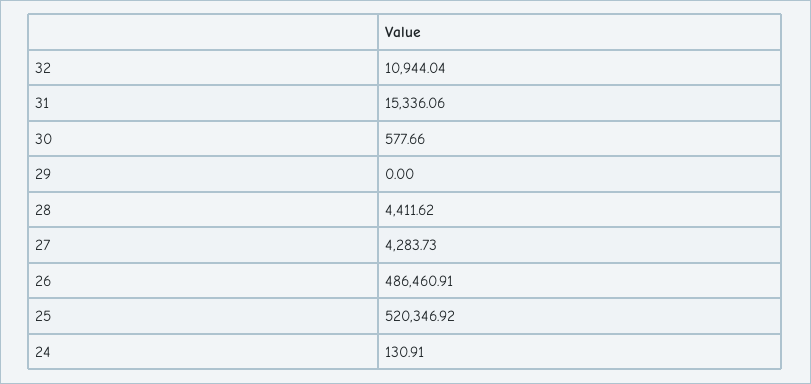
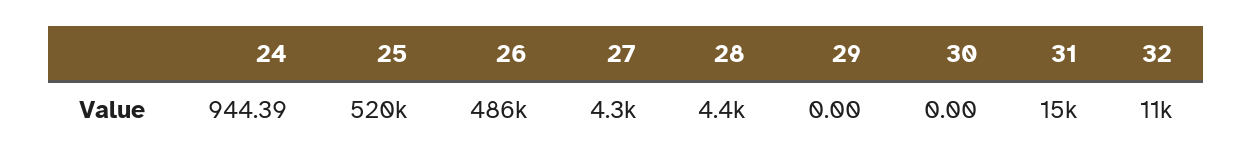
  {
    "32": 10944.04,
    "31": 15336.06,
-   "30": 577.66,
+   "30": 0,
    "29": 0,
    "28": 4411.62,
    "27": 4283.73,
    "26": 486460.91,
    "25": 520346.92,
-   "24": 130.91
+   "24": 944.39
  }

